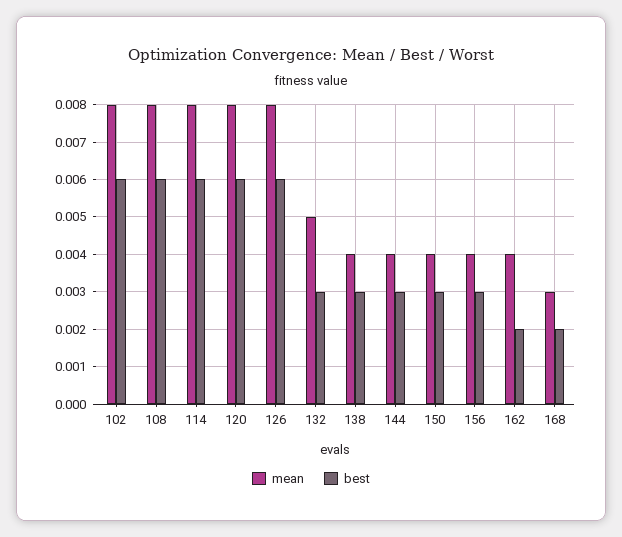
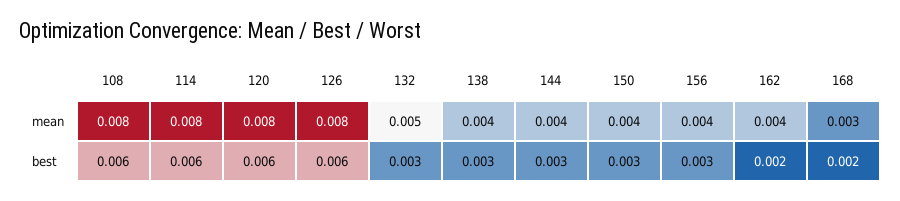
  {
    "mean": {
-     "102": 0.008,
      "108": 0.008,
      "114": 0.008,
      "120": 0.008,
      "126": 0.008,
      "132": 0.005,
      "138": 0.004,
      "144": 0.004,
      "150": 0.004,
      "156": 0.004,
      "162": 0.004,
      "168": 0.003
    },
    "best": {
-     "102": 0.006,
      "108": 0.006,
      "114": 0.006,
      "120": 0.006,
      "126": 0.006,
      "132": 0.003,
      "138": 0.003,
      "144": 0.003,
      "150": 0.003,
      "156": 0.003,
      "162": 0.002,
      "168": 0.002
    }
  }

